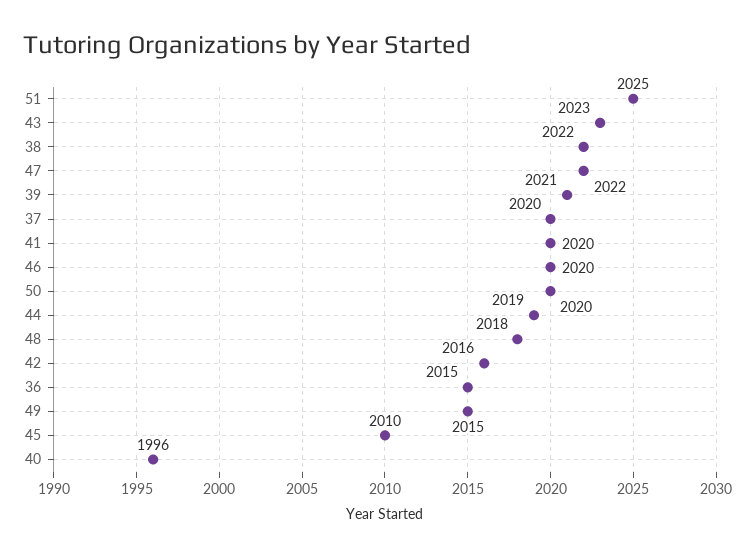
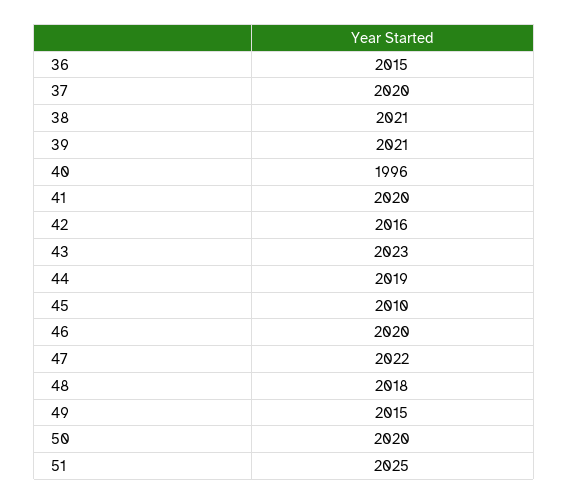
  {
    "51": 2025,
    "43": 2023,
-   "38": 2022,
+   "38": 2021,
    "47": 2022,
    "39": 2021,
    "37": 2020,
    "41": 2020,
    "46": 2020,
    "50": 2020,
    "44": 2019,
    "48": 2018,
    "42": 2016,
    "36": 2015,
    "49": 2015,
    "45": 2010,
    "40": 1996
  }

